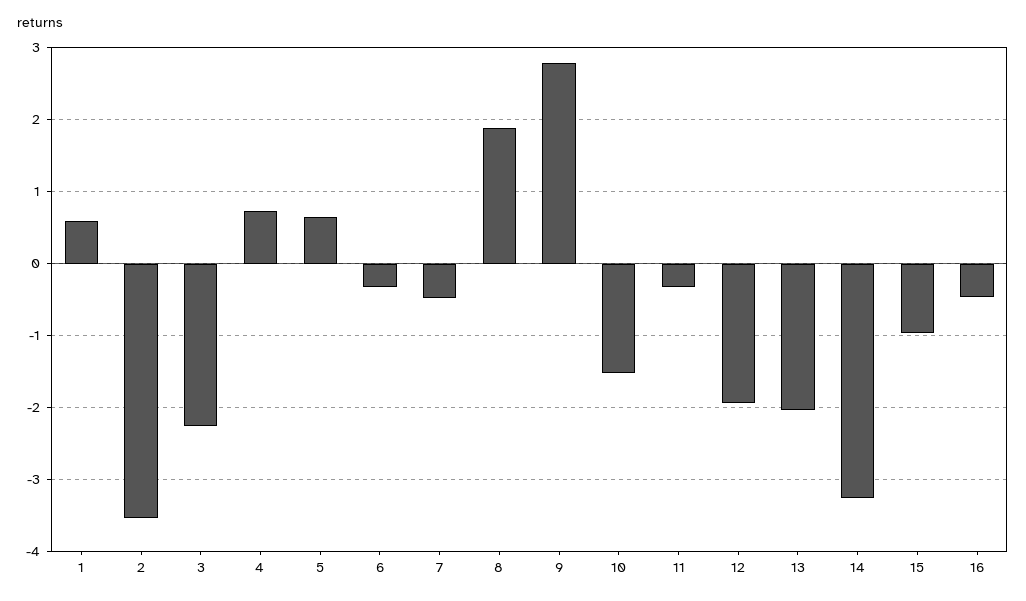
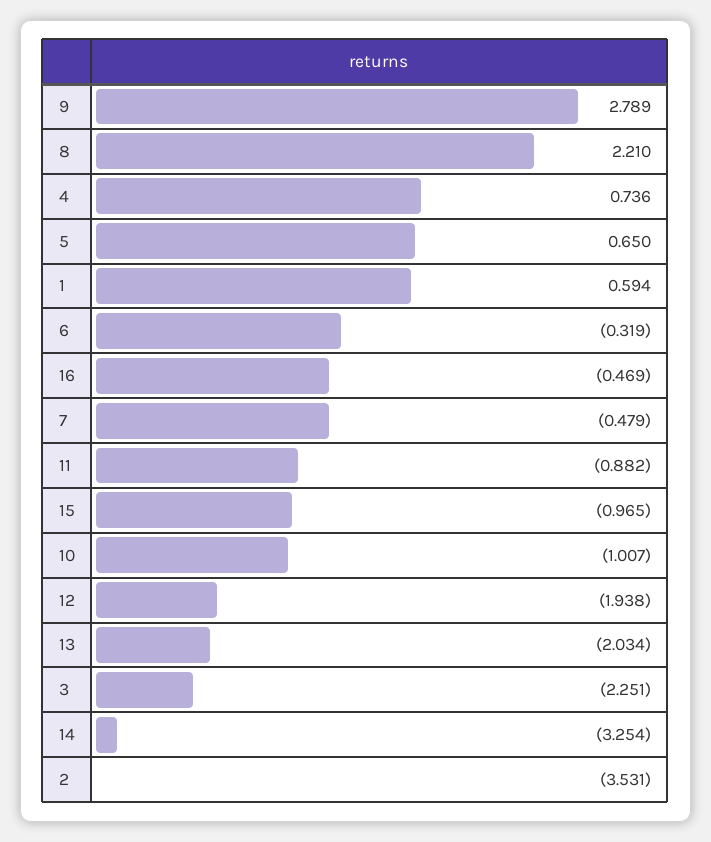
  {
    "1": 0.594,
    "2": -3.531,
    "3": -2.251,
    "4": 0.736,
    "5": 0.65,
    "6": -0.319,
    "7": -0.479,
-   "8": 1.9,
+   "8": 2.21,
    "9": 2.789,
-   "10": -1.5,
+   "10": -1.007,
-   "11": -0.3,
+   "11": -0.882,
    "12": -1.938,
    "13": -2.034,
    "14": -3.254,
    "15": -0.965,
    "16": -0.469
  }

